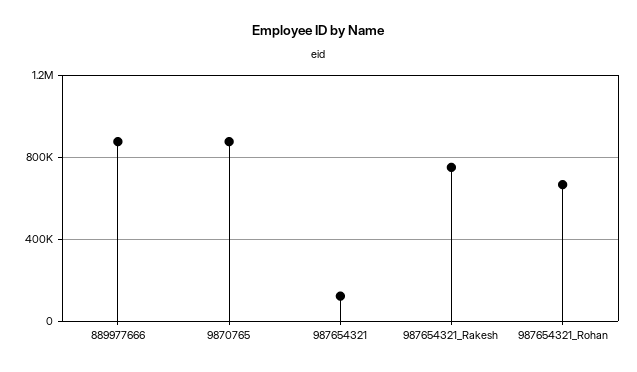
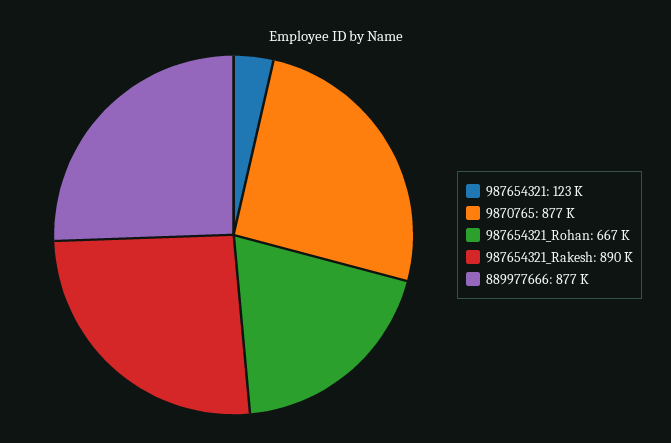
  {
    "889977666": 877000,
    "9870765": 877000,
    "987654321": 123000,
-   "987654321_Rakesh": 750000,
+   "987654321_Rakesh": 890000,
    "987654321_Rohan": 667000
  }

